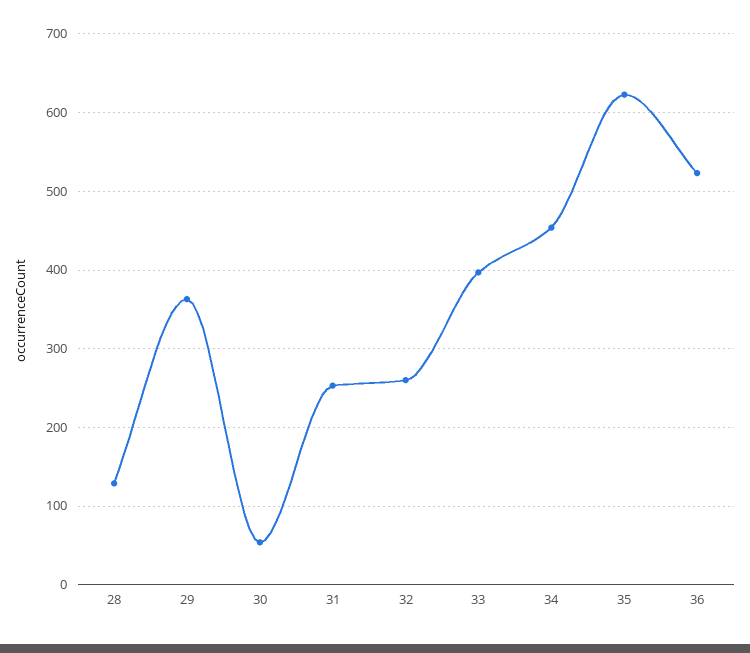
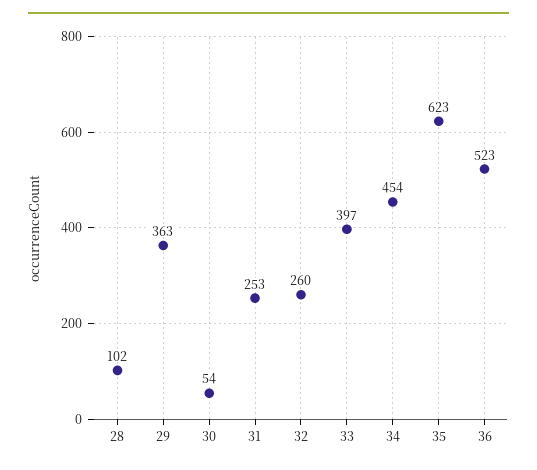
  {
-   "28": 130,
+   "28": 102,
    "29": 363,
    "30": 54,
    "31": 253,
    "32": 260,
    "33": 397,
    "34": 454,
    "35": 623,
    "36": 523
  }

